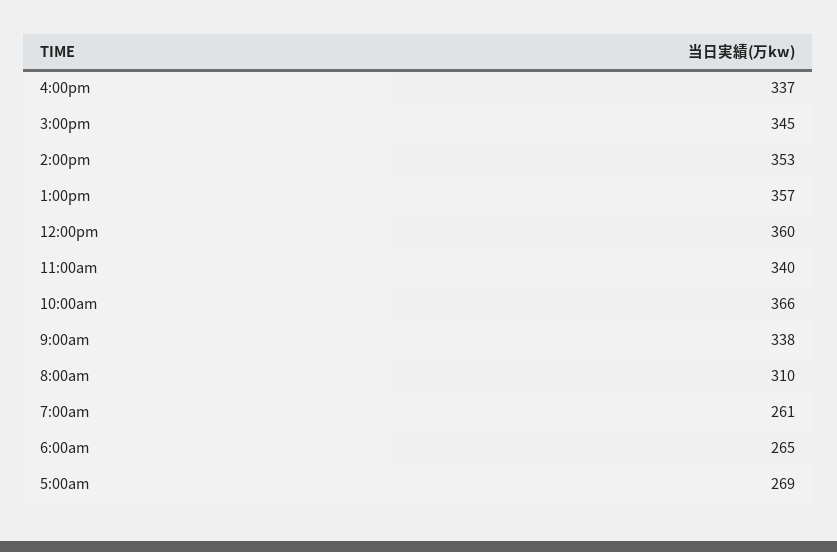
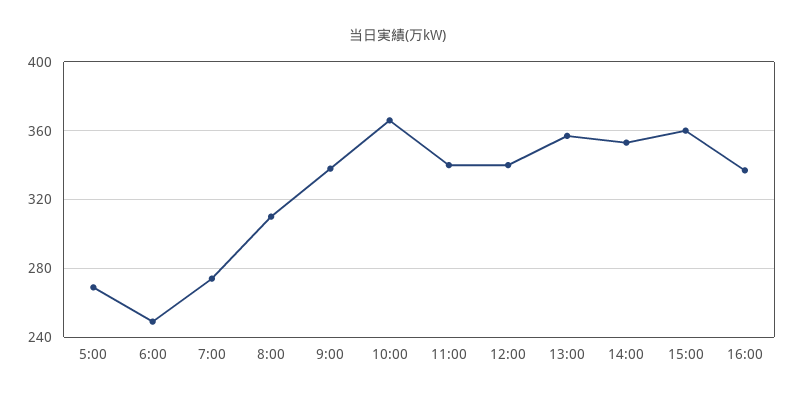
  {
    "4:00pm": 337,
-   "3:00pm": 345,
+   "3:00pm": 360,
    "2:00pm": 353,
    "1:00pm": 357,
-   "12:00pm": 360,
+   "12:00pm": 340,
    "11:00am": 340,
    "10:00am": 366,
    "9:00am": 338,
    "8:00am": 310,
-   "7:00am": 261,
+   "7:00am": 275,
-   "6:00am": 265,
+   "6:00am": 250,
    "5:00am": 269
  }

